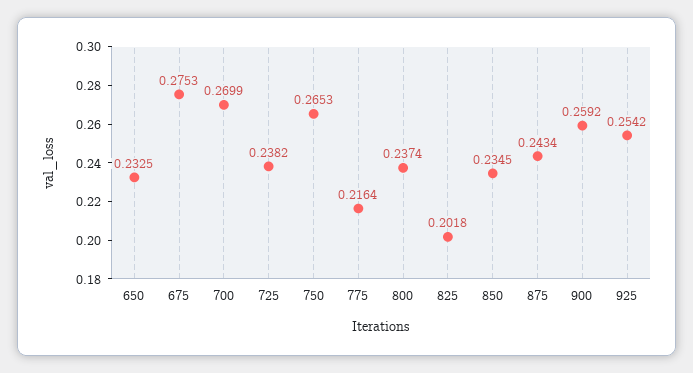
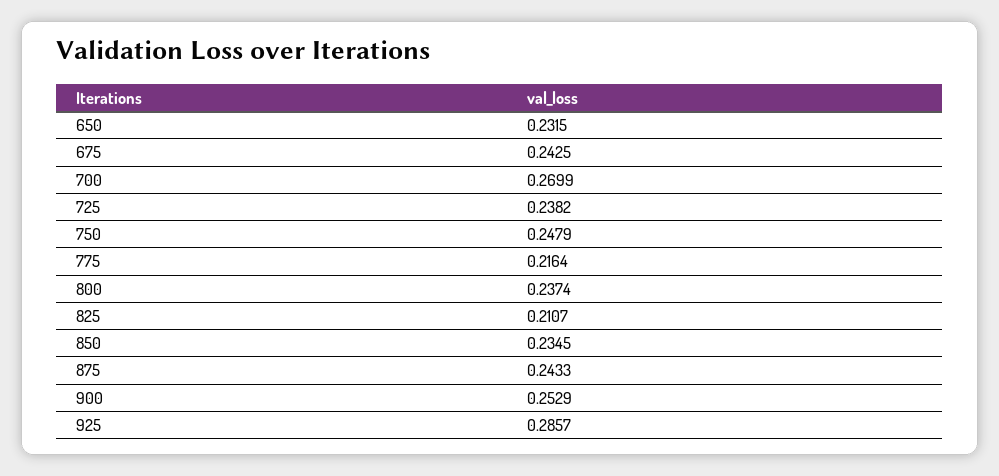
  {
-   "650": 0.2325,
+   "650": 0.2315,
-   "675": 0.2753,
+   "675": 0.2425,
    "700": 0.2699,
    "725": 0.2382,
-   "750": 0.2653,
+   "750": 0.2479,
    "775": 0.2164,
    "800": 0.2374,
-   "825": 0.2018,
+   "825": 0.2107,
    "850": 0.2345,
-   "875": 0.2434,
+   "875": 0.2433,
-   "900": 0.2592,
+   "900": 0.2529,
-   "925": 0.2542
+   "925": 0.2857
  }

